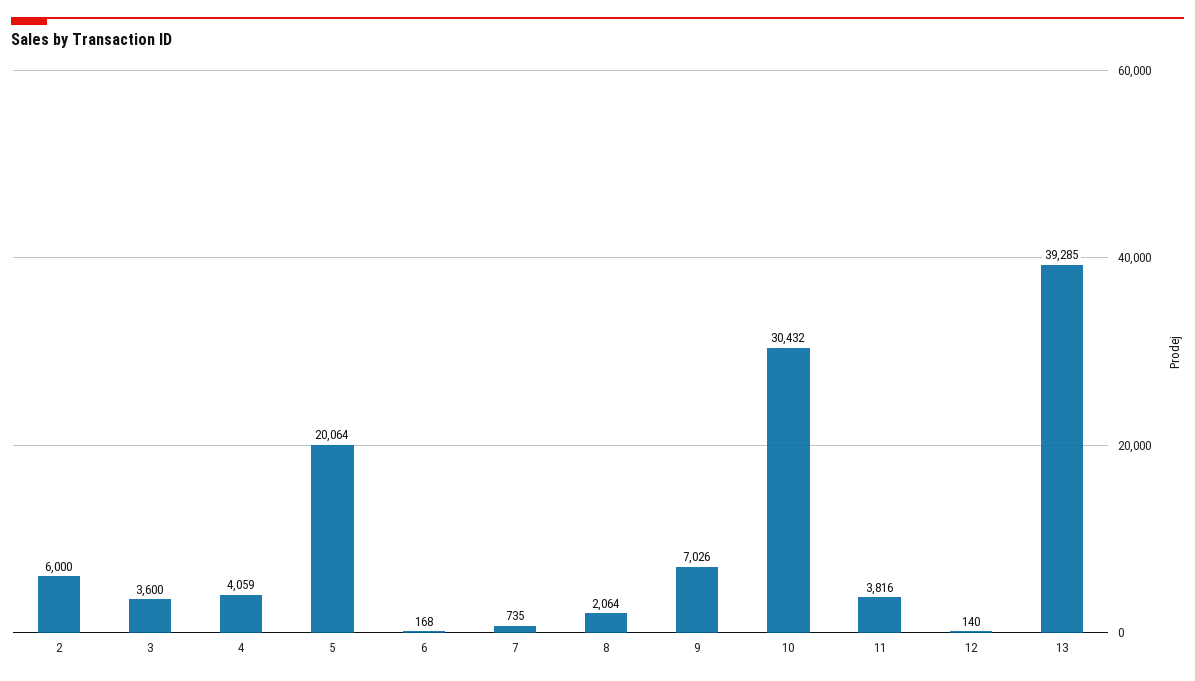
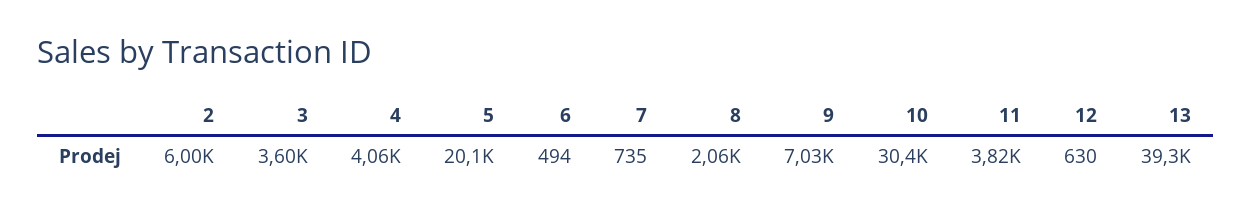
  {
    "2": 6000,
    "3": 3600,
    "4": 4059,
    "5": 20064,
-   "6": 168,
+   "6": 494,
    "7": 735,
    "8": 2064,
    "9": 7026,
    "10": 30432,
    "11": 3816,
-   "12": 140,
+   "12": 630,
    "13": 39285
  }

